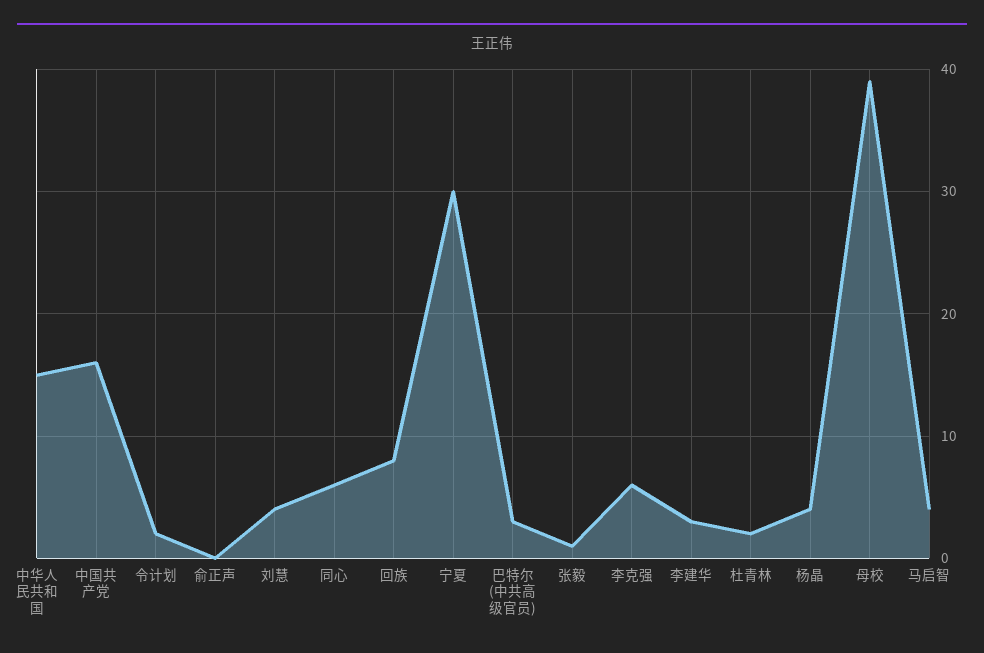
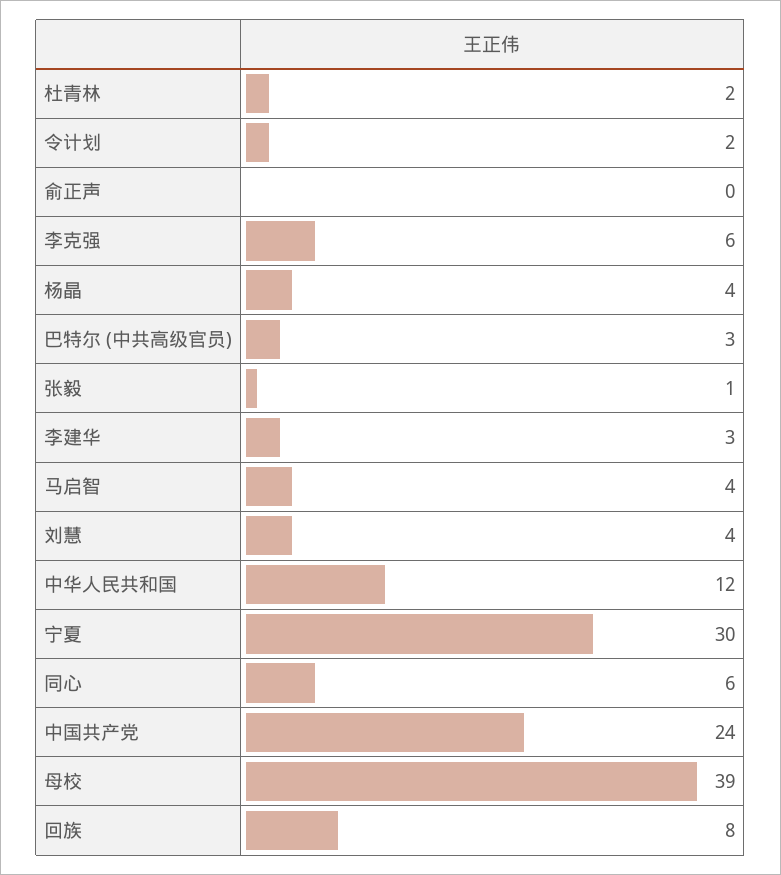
  {
-   "中华人民共和国": 15,
+   "中华人民共和国": 12,
-   "中国共产党": 16,
+   "中国共产党": 24,
    "令计划": 2,
    "俞正声": 0,
    "刘慧": 4,
    "同心": 6,
    "回族": 8,
    "宁夏": 30,
    "巴特尔 (中共高级官员)": 3,
    "张毅": 1,
    "李克强": 6,
    "李建华": 3,
    "杜青林": 2,
    "杨晶": 4,
    "母校": 39,
    "马启智": 4
  }

